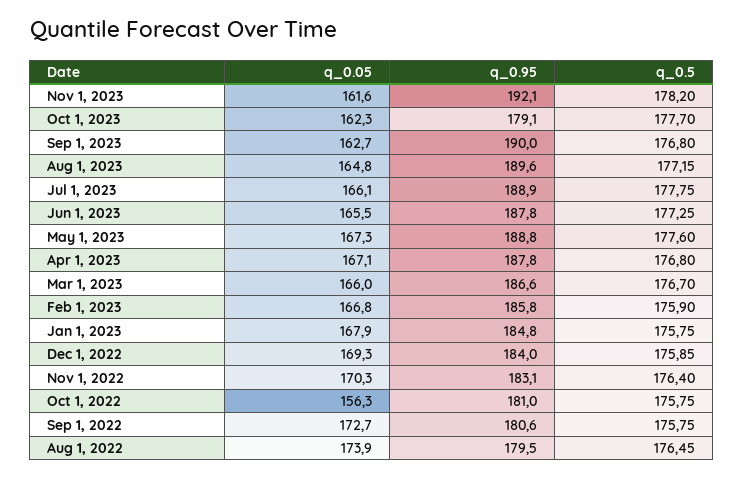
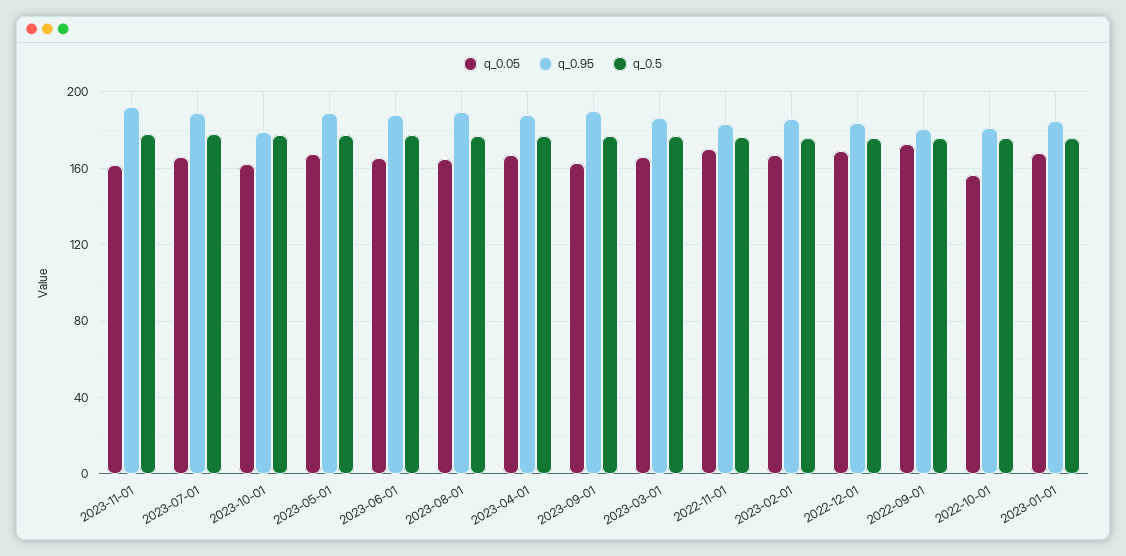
  {
    "q_0.05": {
      "Nov 1, 2023": 161.6,
      "Oct 1, 2023": 162.3,
      "Sep 1, 2023": 162.7,
      "Aug 1, 2023": 164.8,
      "Jul 1, 2023": 166.1,
      "Jun 1, 2023": 165.5,
      "May 1, 2023": 167.3,
      "Apr 1, 2023": 167.1,
      "Mar 1, 2023": 166,
      "Feb 1, 2023": 166.8,
      "Jan 1, 2023": 167.9,
      "Dec 1, 2022": 169.3,
      "Nov 1, 2022": 170.3,
      "Oct 1, 2022": 156.3,
-     "Sep 1, 2022": 172.7,
+     "Sep 1, 2022": 172.7
-     "Aug 1, 2022": 173.9
    },
    "q_0.95": {
      "Nov 1, 2023": 192.1,
      "Oct 1, 2023": 179.1,
      "Sep 1, 2023": 190,
      "Aug 1, 2023": 189.6,
      "Jul 1, 2023": 188.9,
      "Jun 1, 2023": 187.8,
      "May 1, 2023": 188.8,
      "Apr 1, 2023": 187.8,
      "Mar 1, 2023": 186.6,
      "Feb 1, 2023": 185.8,
      "Jan 1, 2023": 184.8,
      "Dec 1, 2022": 184,
      "Nov 1, 2022": 183.1,
      "Oct 1, 2022": 181,
-     "Sep 1, 2022": 180.6,
+     "Sep 1, 2022": 180.6
-     "Aug 1, 2022": 179.5
    },
    "q_0.5": {
      "Nov 1, 2023": 178.2,
      "Oct 1, 2023": 177.7,
      "Sep 1, 2023": 176.8,
      "Aug 1, 2023": 177.15,
      "Jul 1, 2023": 177.75,
      "Jun 1, 2023": 177.25,
      "May 1, 2023": 177.6,
      "Apr 1, 2023": 176.8,
      "Mar 1, 2023": 176.7,
      "Feb 1, 2023": 175.9,
      "Jan 1, 2023": 175.75,
      "Dec 1, 2022": 175.85,
      "Nov 1, 2022": 176.4,
      "Oct 1, 2022": 175.75,
-     "Sep 1, 2022": 175.75,
+     "Sep 1, 2022": 175.75
-     "Aug 1, 2022": 176.45
    }
  }

